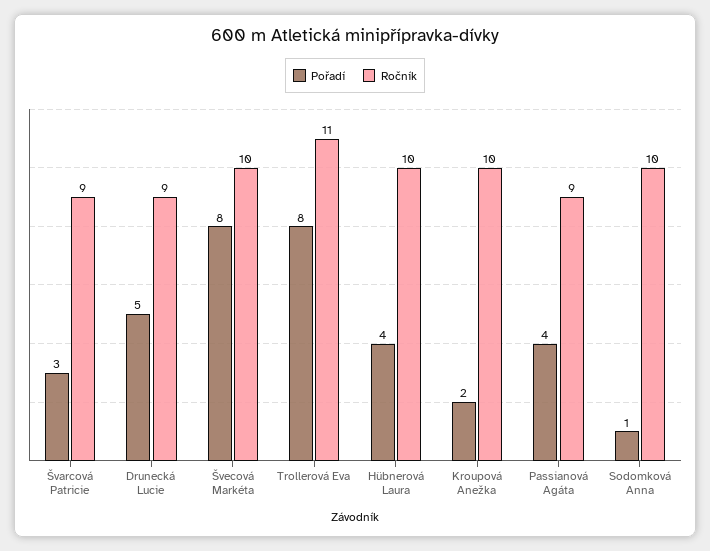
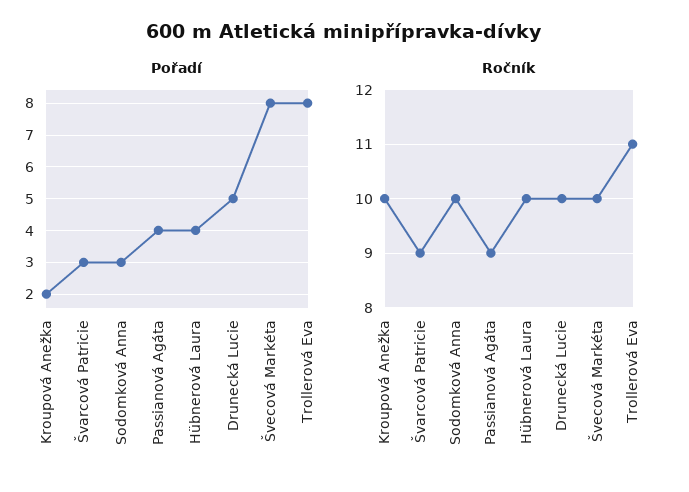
  {
    "Pořadí": {
      "Švarcová Patricie": 3,
      "Drunecká Lucie": 5,
      "Švecová Markéta": 8,
      "Trollerová Eva": 8,
      "Hübnerová Laura": 4,
      "Kroupová Anežka": 2,
      "Passianová Agáta": 4,
-     "Sodomková Anna": 1
+     "Sodomková Anna": 3
    },
    "Ročník": {
      "Švarcová Patricie": 9,
-     "Drunecká Lucie": 9,
+     "Drunecká Lucie": 10,
      "Švecová Markéta": 10,
      "Trollerová Eva": 11,
      "Hübnerová Laura": 10,
      "Kroupová Anežka": 10,
      "Passianová Agáta": 9,
      "Sodomková Anna": 10
    }
  }

